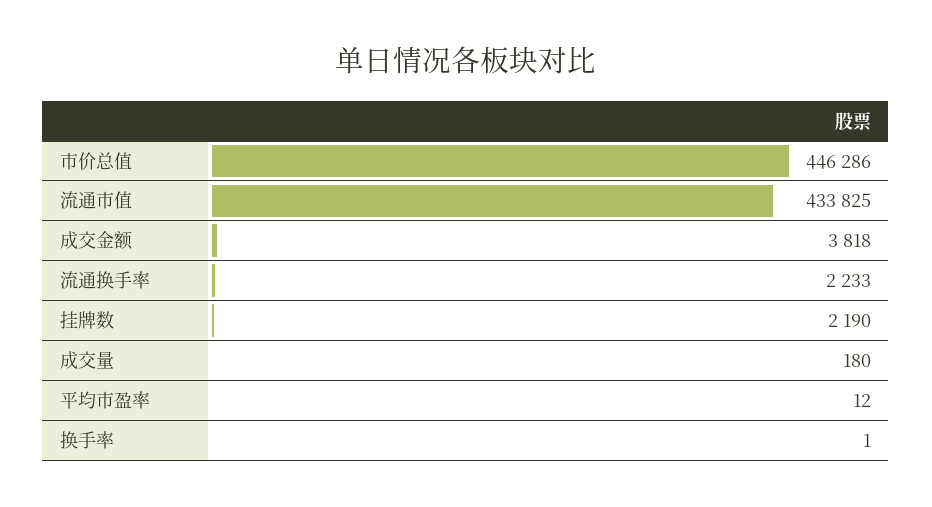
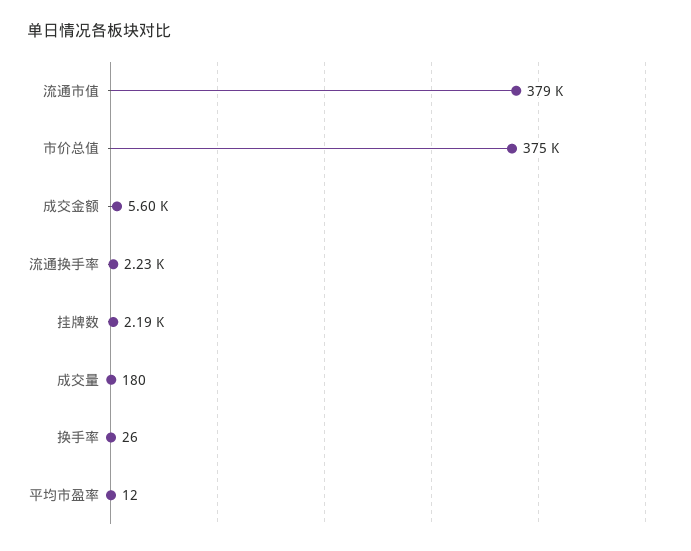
  {
-   "市价总值": 446286,
+   "市价总值": 375000,
-   "流通市值": 433825,
+   "流通市值": 379000,
-   "成交金额": 3818,
+   "成交金额": 5600,
    "流通换手率": 2233,
    "挂牌数": 2190,
    "成交量": 180,
    "平均市盈率": 12,
-   "换手率": 1
+   "换手率": 26
  }

